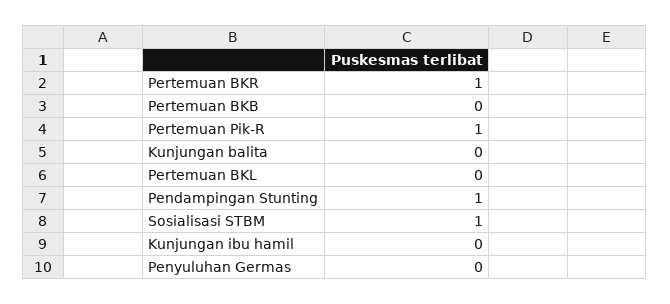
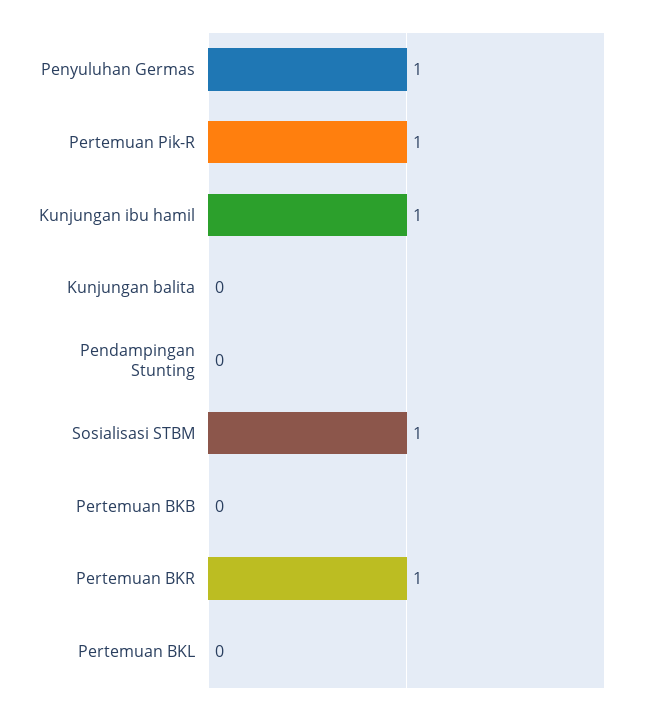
  {
    "Pertemuan BKR": 1,
    "Pertemuan BKB": 0,
    "Pertemuan Pik-R": 1,
    "Kunjungan balita": 0,
    "Pertemuan BKL": 0,
-   "Pendampingan Stunting": 1,
+   "Pendampingan Stunting": 0,
    "Sosialisasi STBM": 1,
-   "Kunjungan ibu hamil": 0,
+   "Kunjungan ibu hamil": 1,
-   "Penyuluhan Germas": 0
+   "Penyuluhan Germas": 1
  }

